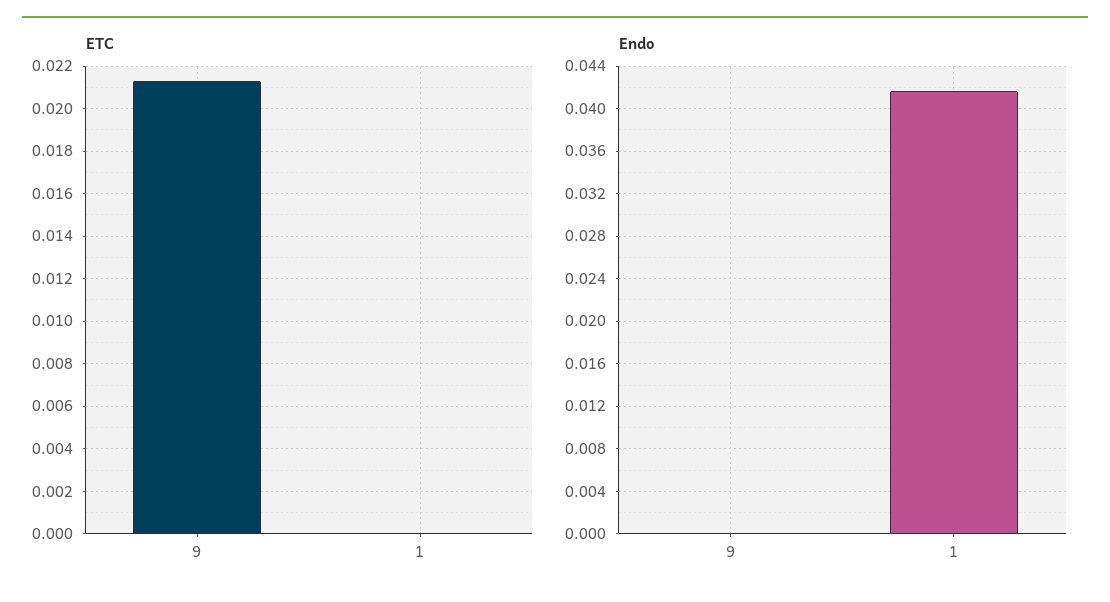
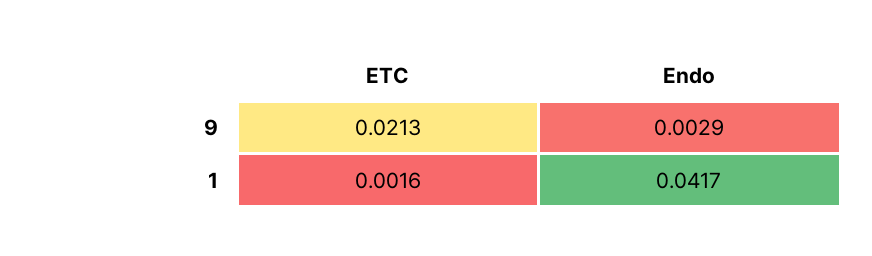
  {
    "ETC": {
      "9": 0.0213,
-     "1": 0
+     "1": 0.0016
    },
    "Endo": {
-     "9": 0,
+     "9": 0.0029,
      "1": 0.0417
    }
  }

